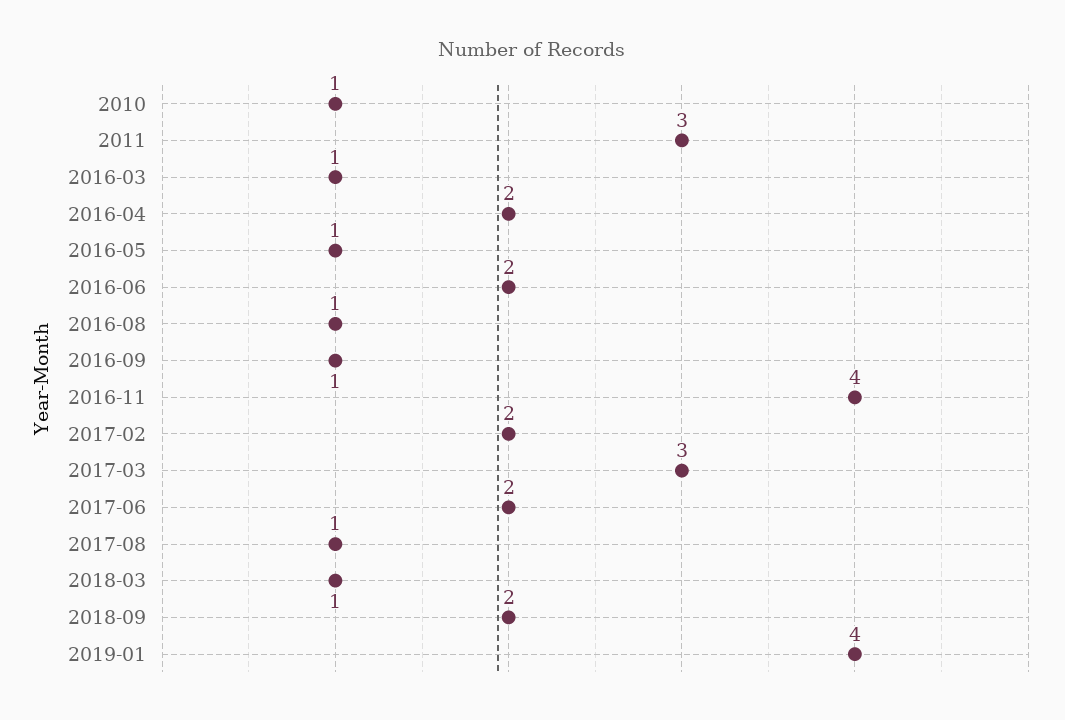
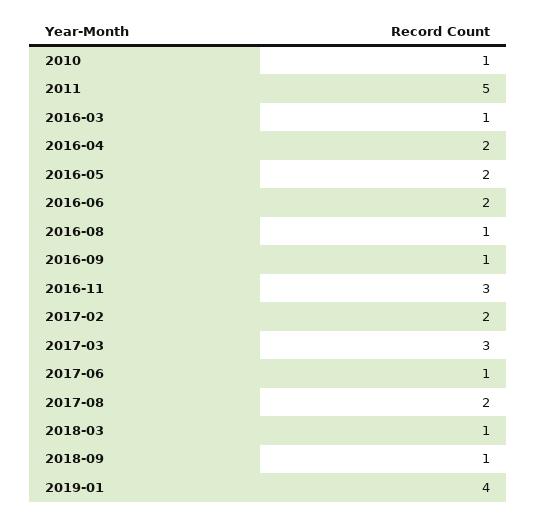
  {
    "2010": 1,
-   "2011": 3,
+   "2011": 5,
    "2016-03": 1,
    "2016-04": 2,
-   "2016-05": 1,
+   "2016-05": 2,
    "2016-06": 2,
    "2016-08": 1,
    "2016-09": 1,
-   "2016-11": 4,
+   "2016-11": 3,
    "2017-02": 2,
    "2017-03": 3,
-   "2017-06": 2,
+   "2017-06": 1,
-   "2017-08": 1,
+   "2017-08": 2,
    "2018-03": 1,
-   "2018-09": 2,
+   "2018-09": 1,
    "2019-01": 4
  }

